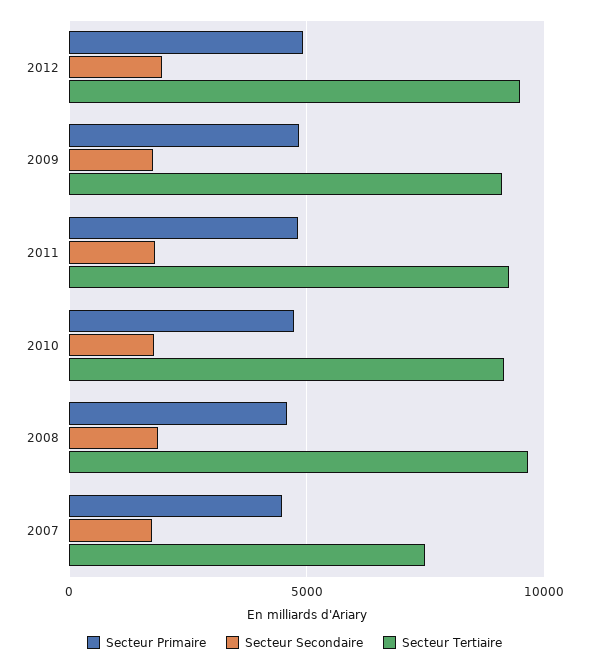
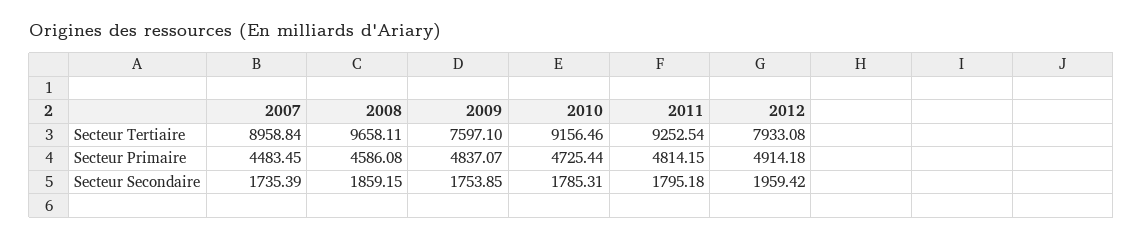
  {
    "Secteur Primaire": {
      "2012": 4914.18,
      "2009": 4837.07,
      "2011": 4814.15,
      "2010": 4725.44,
      "2008": 4586.08,
      "2007": 4483.45
    },
    "Secteur Secondaire": {
      "2012": 1959.42,
      "2009": 1753.85,
      "2011": 1795.18,
      "2010": 1785.31,
      "2008": 1859.15,
      "2007": 1735.39
    },
    "Secteur Tertiaire": {
-     "2012": 9500,
+     "2012": 7933.08,
-     "2009": 9000,
+     "2009": 7597.1,
      "2011": 9252.54,
      "2010": 9156.46,
      "2008": 9658.11,
-     "2007": 7500
+     "2007": 8958.84
    }
  }

